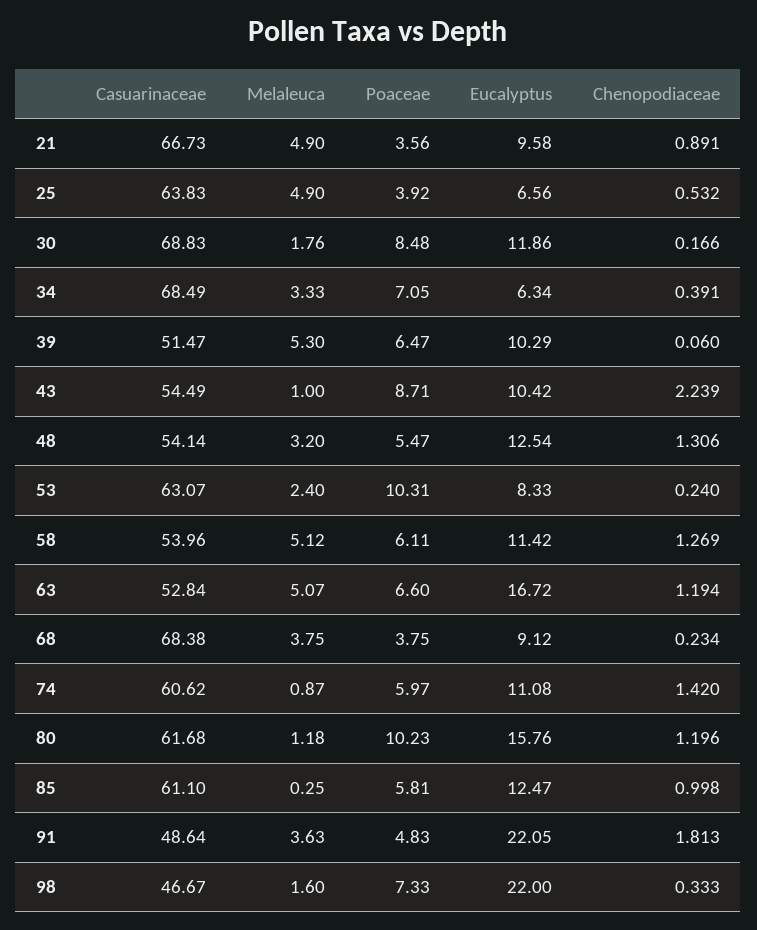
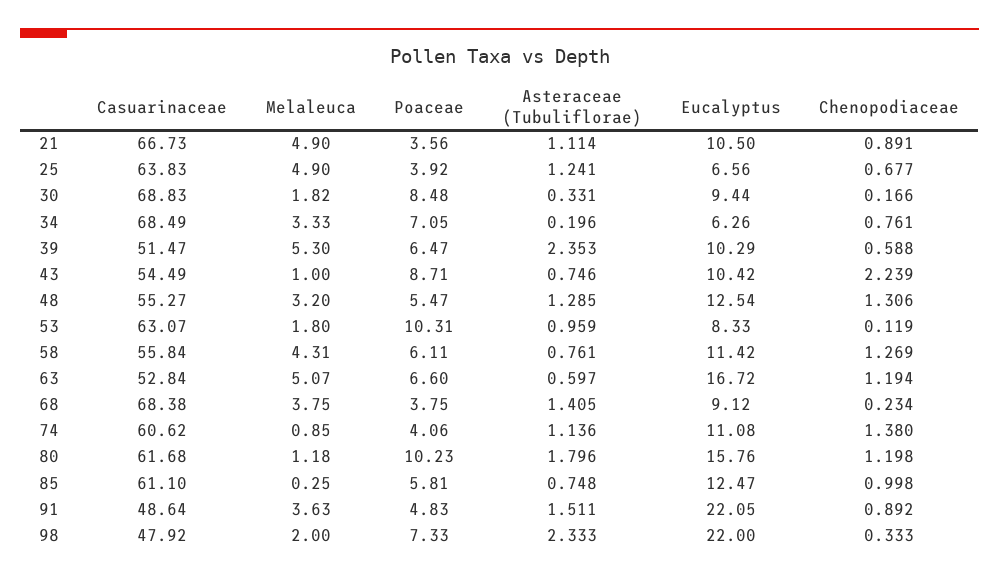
  {
    "Casuarinaceae": {
      "21": 66.73,
      "25": 63.83,
      "30": 68.83,
      "34": 68.49,
      "39": 51.47,
      "43": 54.49,
-     "48": 54.14,
+     "48": 55.27,
      "53": 63.07,
-     "58": 53.96,
+     "58": 55.84,
      "63": 52.84,
      "68": 68.38,
      "74": 60.62,
      "80": 61.68,
      "85": 61.1,
      "91": 48.64,
-     "98": 46.67
+     "98": 47.92
    },
    "Melaleuca": {
      "21": 4.9,
      "25": 4.9,
-     "30": 1.76,
+     "30": 1.82,
      "34": 3.33,
      "39": 5.3,
      "43": 1,
      "48": 3.2,
-     "53": 2.4,
+     "53": 1.8,
-     "58": 5.12,
+     "58": 4.31,
      "63": 5.07,
      "68": 3.75,
-     "74": 0.87,
+     "74": 0.85,
      "80": 1.18,
      "85": 0.25,
      "91": 3.63,
-     "98": 1.6
+     "98": 2
    },
    "Poaceae": {
      "21": 3.56,
      "25": 3.92,
      "30": 8.48,
      "34": 7.05,
      "39": 6.47,
      "43": 8.71,
      "48": 5.47,
      "53": 10.31,
      "58": 6.11,
      "63": 6.6,
      "68": 3.75,
-     "74": 5.97,
+     "74": 4.06,
      "80": 10.23,
      "85": 5.81,
      "91": 4.83,
      "98": 7.33
    },
    "Eucalyptus": {
-     "21": 9.58,
+     "21": 10.5,
      "25": 6.56,
-     "30": 11.86,
+     "30": 9.44,
-     "34": 6.34,
+     "34": 6.26,
      "39": 10.29,
      "43": 10.42,
      "48": 12.54,
      "53": 8.33,
      "58": 11.42,
      "63": 16.72,
      "68": 9.12,
      "74": 11.08,
      "80": 15.76,
      "85": 12.47,
      "91": 22.05,
      "98": 22
    },
    "Chenopodiaceae": {
      "21": 0.891,
-     "25": 0.532,
+     "25": 0.677,
      "30": 0.166,
-     "34": 0.391,
+     "34": 0.761,
-     "39": 0.06,
+     "39": 0.588,
      "43": 2.239,
      "48": 1.306,
-     "53": 0.24,
+     "53": 0.119,
      "58": 1.269,
      "63": 1.194,
      "68": 0.234,
-     "74": 1.42,
+     "74": 1.38,
-     "80": 1.196,
+     "80": 1.198,
      "85": 0.998,
-     "91": 1.813,
+     "91": 0.892,
      "98": 0.333
-   }
+   },
+   "Asteraceae (Tubuliflorae)": {
+     "21": 1.114,
+     "25": 1.241,
+     "30": 0.331,
+     "34": 0.196,
+     "39": 2.353,
+     "43": 0.746,
+     "48": 1.285,
+     "53": 0.959,
+     "58": 0.761,
+     "63": 0.597,
+     "68": 1.405,
+     "74": 1.136,
+     "80": 1.796,
+     "85": 0.748,
+     "91": 1.511,
+     "98": 2.333
+   }
  }

